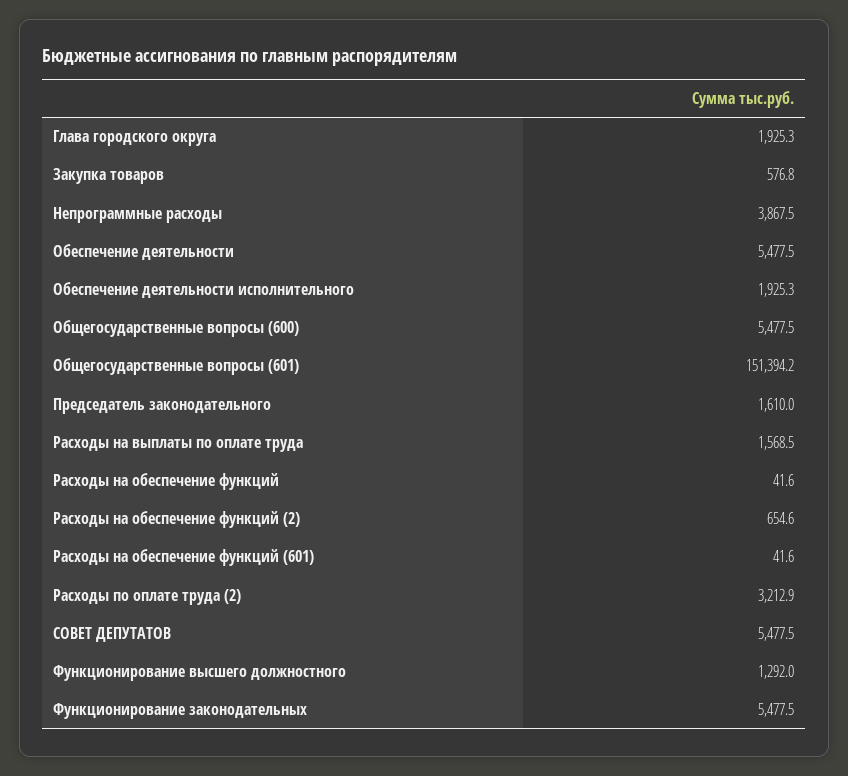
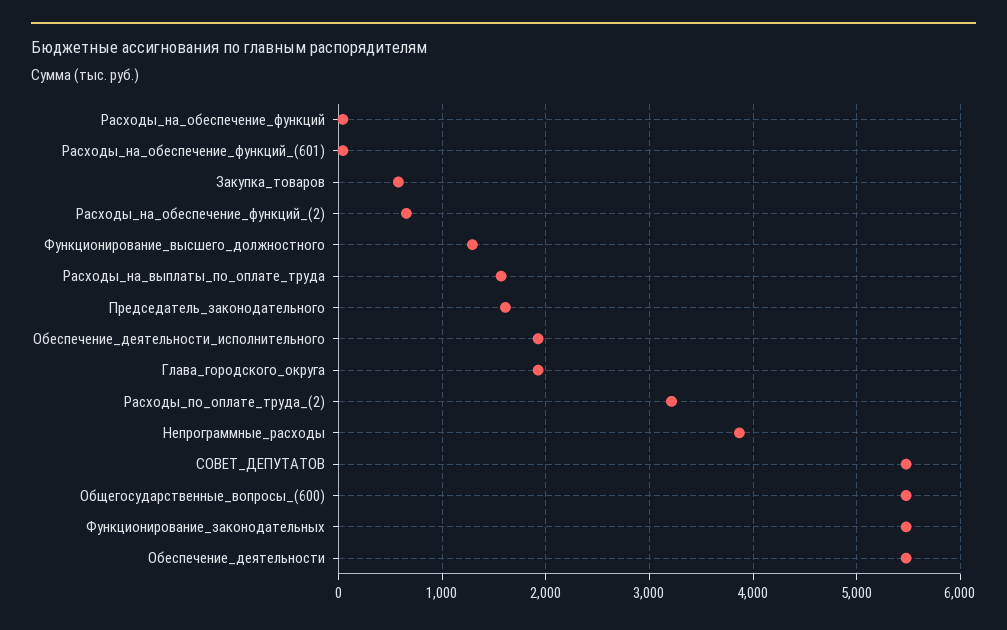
  {
    "Глава городского округа": 1925.3,
    "Закупка товаров": 576.8,
    "Непрограммные расходы": 3867.5,
    "Обеспечение деятельности": 5477.5,
    "Обеспечение деятельности исполнительного": 1925.3,
    "Общегосударственные вопросы (600)": 5477.5,
-   "Общегосударственные вопросы (601)": 151394.2,
    "Председатель законодательного": 1610,
    "Расходы на выплаты по оплате труда": 1568.5,
    "Расходы на обеспечение функций": 41.6,
    "Расходы на обеспечение функций (2)": 654.6,
    "Расходы на обеспечение функций (601)": 41.6,
    "Расходы по оплате труда (2)": 3212.9,
    "СОВЕТ ДЕПУТАТОВ": 5477.5,
    "Функционирование высшего должностного": 1292,
    "Функционирование законодательных": 5477.5
  }

